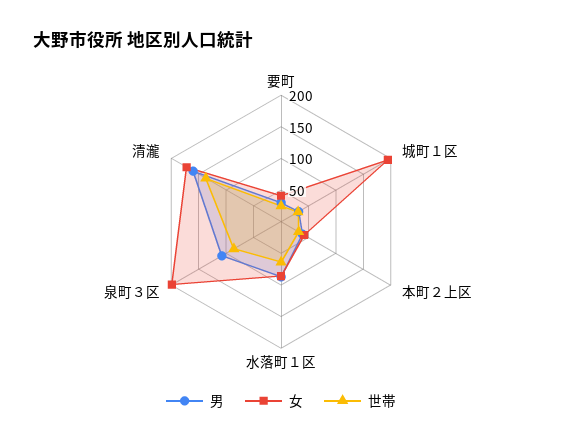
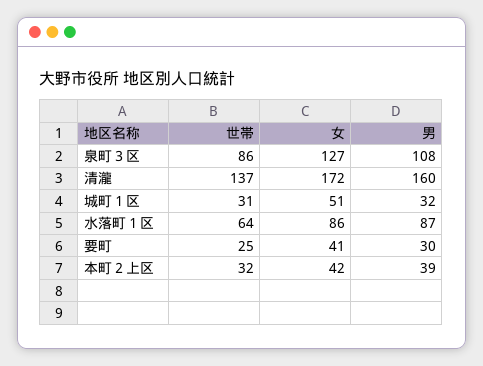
  {
    "男": {
      "要町": 30,
      "城町１区": 32,
      "本町２上区": 39,
      "水落町１区": 87,
      "泉町３区": 108,
      "清瀧": 160
    },
    "女": {
      "要町": 41,
-     "城町１区": 200,
+     "城町１区": 51,
      "本町２上区": 42,
      "水落町１区": 86,
-     "泉町３区": 200,
+     "泉町３区": 127,
      "清瀧": 172
    },
    "世帯": {
      "要町": 25,
      "城町１区": 31,
      "本町２上区": 32,
      "水落町１区": 64,
      "泉町３区": 86,
      "清瀧": 137
    }
  }

